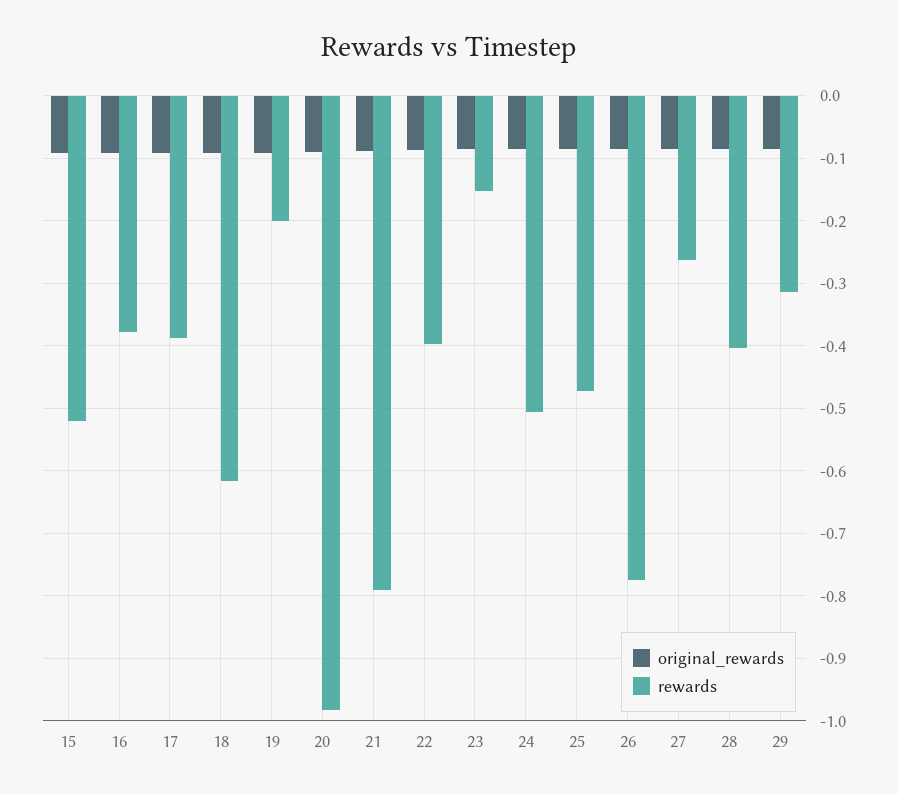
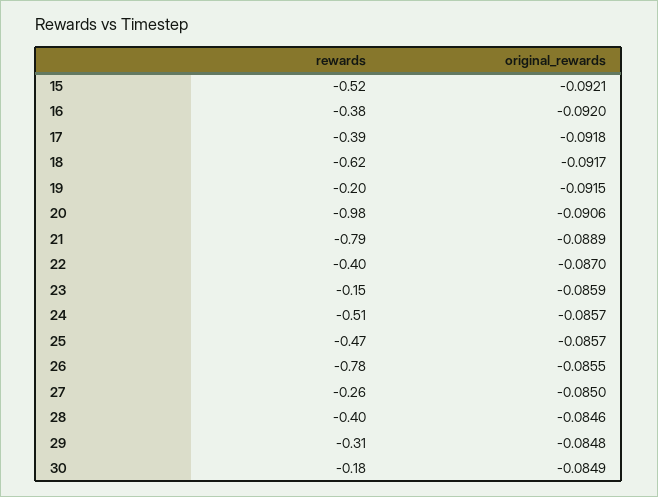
  {
    "original_rewards": {
      "15": -0.0921,
      "16": -0.092,
      "17": -0.0918,
      "18": -0.0917,
      "19": -0.0915,
      "20": -0.0906,
      "21": -0.0889,
      "22": -0.087,
      "23": -0.0859,
      "24": -0.0857,
      "25": -0.0857,
      "26": -0.0855,
      "27": -0.085,
      "28": -0.0846,
-     "29": -0.0848
+     "29": -0.0848,
+     "30": -0.0849
    },
    "rewards": {
      "15": -0.52,
      "16": -0.38,
      "17": -0.39,
      "18": -0.62,
      "19": -0.2,
      "20": -0.98,
      "21": -0.79,
      "22": -0.4,
      "23": -0.15,
      "24": -0.51,
      "25": -0.47,
      "26": -0.78,
      "27": -0.26,
      "28": -0.4,
-     "29": -0.31
+     "29": -0.31,
+     "30": -0.18
    }
  }

